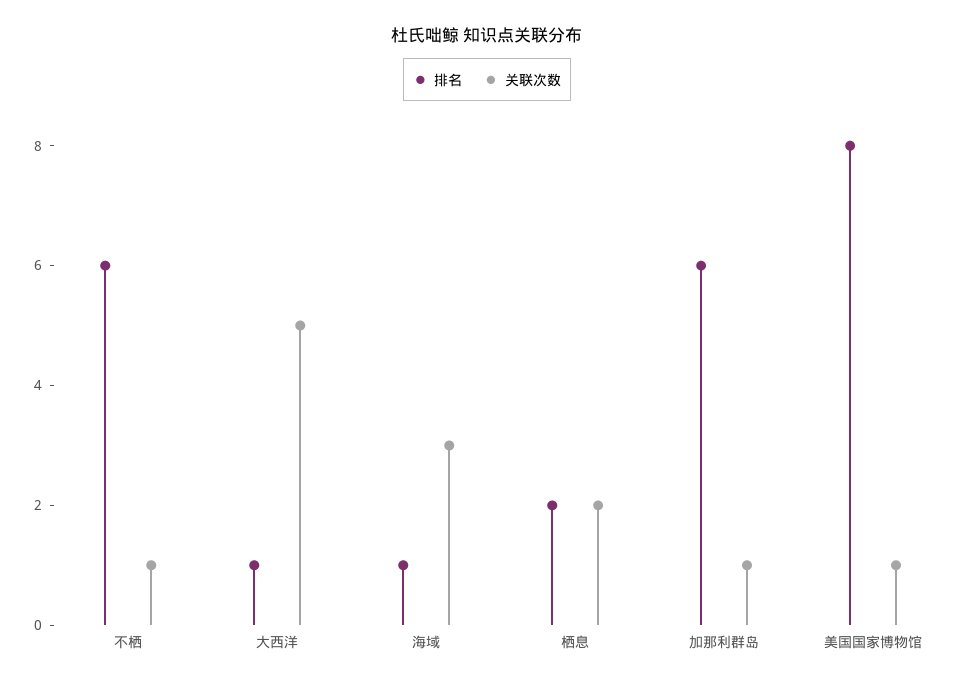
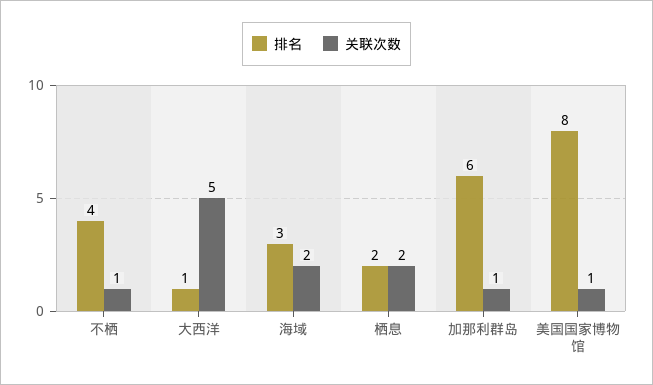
  {
    "排名": {
-     "不栖": 6,
+     "不栖": 4,
      "大西洋": 1,
-     "海域": 1,
+     "海域": 3,
      "栖息": 2,
      "加那利群岛": 6,
      "美国国家博物馆": 8
    },
    "关联次数": {
      "不栖": 1,
      "大西洋": 5,
-     "海域": 3,
+     "海域": 2,
      "栖息": 2,
      "加那利群岛": 1,
      "美国国家博物馆": 1
    }
  }

